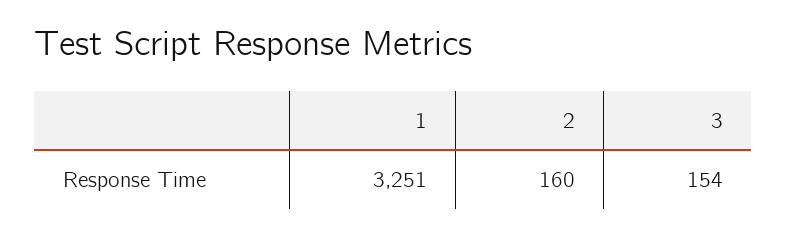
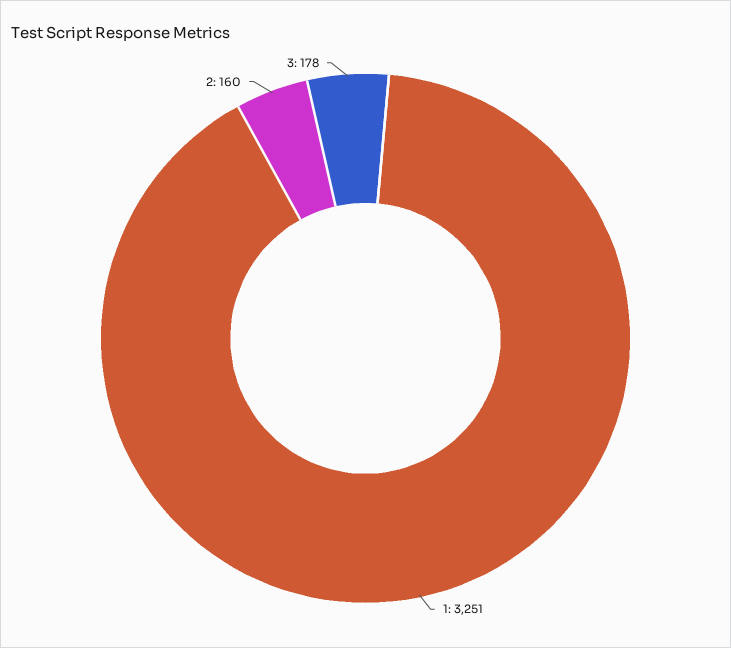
  {
    "1": 3251,
    "2": 160,
-   "3": 154
+   "3": 178
  }

